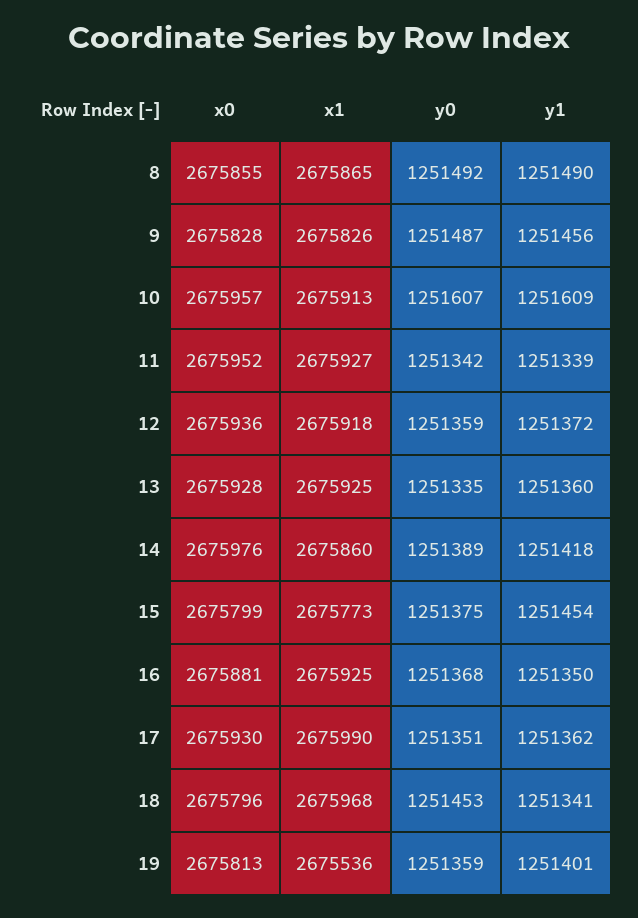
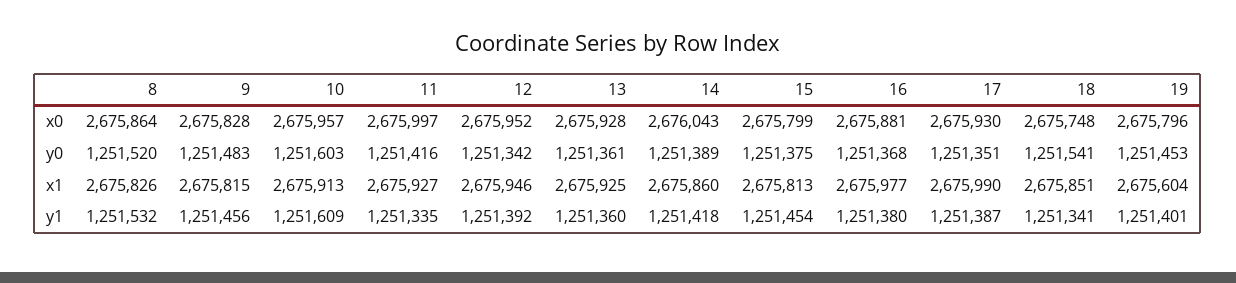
  {
    "x0": {
-     "8": 2675855,
+     "8": 2675864,
      "9": 2675828,
      "10": 2675957,
-     "11": 2675952,
+     "11": 2675997,
-     "12": 2675936,
+     "12": 2675952,
      "13": 2675928,
-     "14": 2675976,
+     "14": 2676043,
      "15": 2675799,
      "16": 2675881,
      "17": 2675930,
-     "18": 2675796,
+     "18": 2675748,
-     "19": 2675813
+     "19": 2675796
    },
    "x1": {
-     "8": 2675865,
+     "8": 2675826,
-     "9": 2675826,
+     "9": 2675815,
      "10": 2675913,
      "11": 2675927,
-     "12": 2675918,
+     "12": 2675946,
      "13": 2675925,
      "14": 2675860,
-     "15": 2675773,
+     "15": 2675813,
-     "16": 2675925,
+     "16": 2675977,
      "17": 2675990,
-     "18": 2675968,
+     "18": 2675851,
-     "19": 2675536
+     "19": 2675604
    },
    "y0": {
-     "8": 1251492,
+     "8": 1251520,
-     "9": 1251487,
+     "9": 1251483,
-     "10": 1251607,
+     "10": 1251603,
-     "11": 1251342,
+     "11": 1251416,
-     "12": 1251359,
+     "12": 1251342,
-     "13": 1251335,
+     "13": 1251361,
      "14": 1251389,
      "15": 1251375,
      "16": 1251368,
      "17": 1251351,
-     "18": 1251453,
+     "18": 1251541,
-     "19": 1251359
+     "19": 1251453
    },
    "y1": {
-     "8": 1251490,
+     "8": 1251532,
      "9": 1251456,
      "10": 1251609,
-     "11": 1251339,
+     "11": 1251335,
-     "12": 1251372,
+     "12": 1251392,
      "13": 1251360,
      "14": 1251418,
      "15": 1251454,
-     "16": 1251350,
+     "16": 1251380,
-     "17": 1251362,
+     "17": 1251387,
      "18": 1251341,
      "19": 1251401
    }
  }

